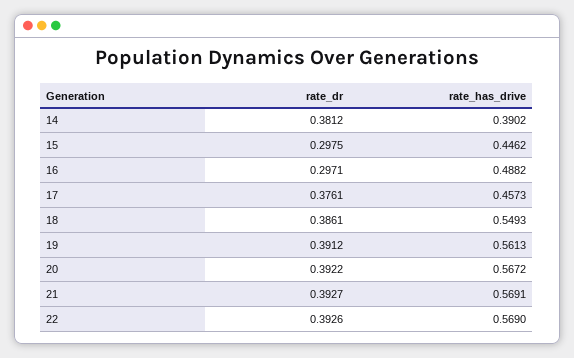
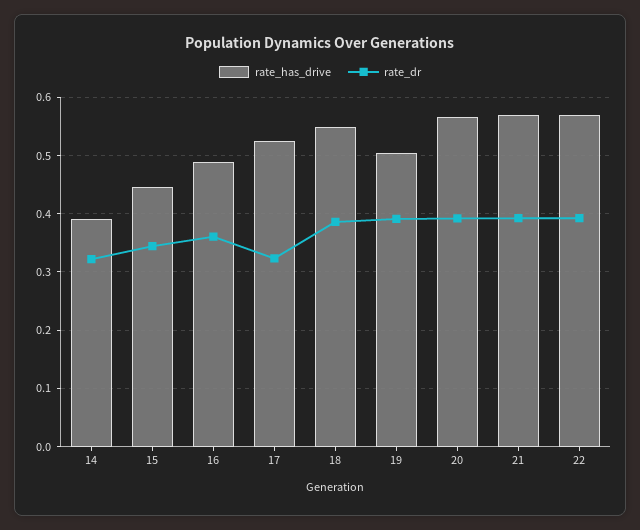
  {
    "rate_dr": {
-     "14": 0.3812,
+     "14": 0.32,
-     "15": 0.2975,
+     "15": 0.34,
-     "16": 0.2971,
+     "16": 0.36,
-     "17": 0.3761,
+     "17": 0.32,
      "18": 0.3861,
      "19": 0.3912,
      "20": 0.3922,
      "21": 0.3927,
      "22": 0.3926
    },
    "rate_has_drive": {
      "14": 0.3902,
      "15": 0.4462,
      "16": 0.4882,
-     "17": 0.4573,
+     "17": 0.52,
      "18": 0.5493,
-     "19": 0.5613,
+     "19": 0.5,
      "20": 0.5672,
      "21": 0.5691,
      "22": 0.569
    }
  }

